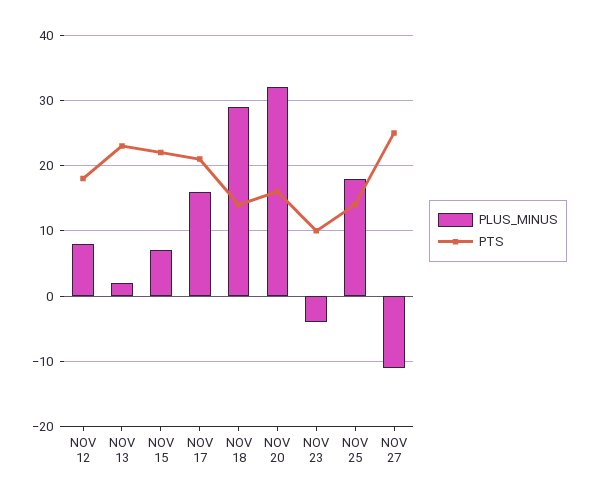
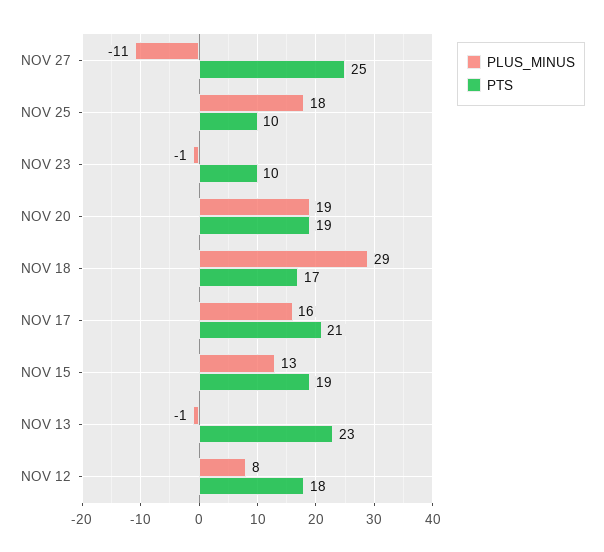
  {
    "PLUS_MINUS": {
      "NOV 12": 8,
-     "NOV 13": 2,
+     "NOV 13": -1,
-     "NOV 15": 7,
+     "NOV 15": 13,
      "NOV 17": 16,
      "NOV 18": 29,
-     "NOV 20": 32,
+     "NOV 20": 19,
-     "NOV 23": -4,
+     "NOV 23": -1,
      "NOV 25": 18,
      "NOV 27": -11
    },
    "PTS": {
      "NOV 12": 18,
      "NOV 13": 23,
-     "NOV 15": 22,
+     "NOV 15": 19,
      "NOV 17": 21,
-     "NOV 18": 14,
+     "NOV 18": 17,
-     "NOV 20": 16,
+     "NOV 20": 19,
      "NOV 23": 10,
-     "NOV 25": 14,
+     "NOV 25": 10,
      "NOV 27": 25
    }
  }

